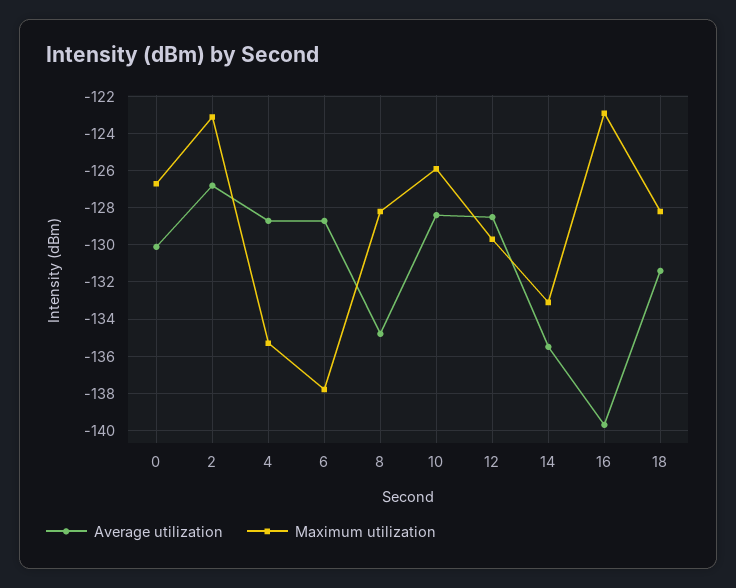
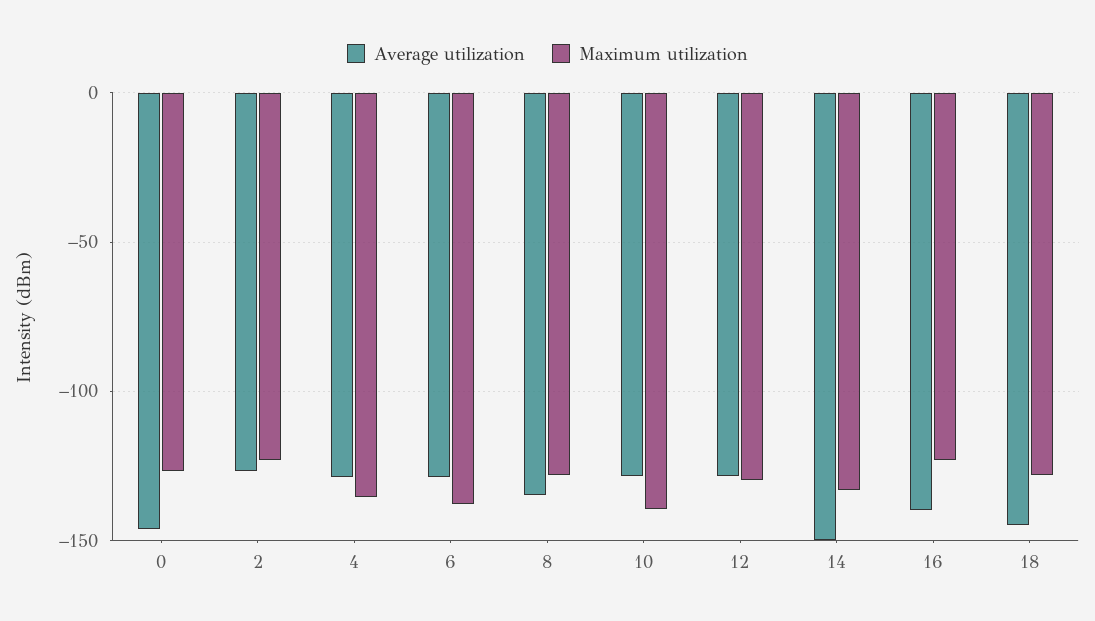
  {
    "Average utilization": {
-     "0": -130,
+     "0": -145,
      "2": -127,
      "4": -128.5,
      "6": -128.5,
      "8": -135,
      "10": -128.5,
      "12": -128.5,
-     "14": -135.5,
+     "14": -150,
      "16": -139.5,
-     "18": -131.5
+     "18": -145
    },
    "Maximum utilization": {
      "0": -126.5,
      "2": -123,
      "4": -135.5,
      "6": -138,
      "8": -128,
-     "10": -126,
+     "10": -140,
      "12": -129.5,
      "14": -133,
      "16": -123,
      "18": -128
    }
  }

